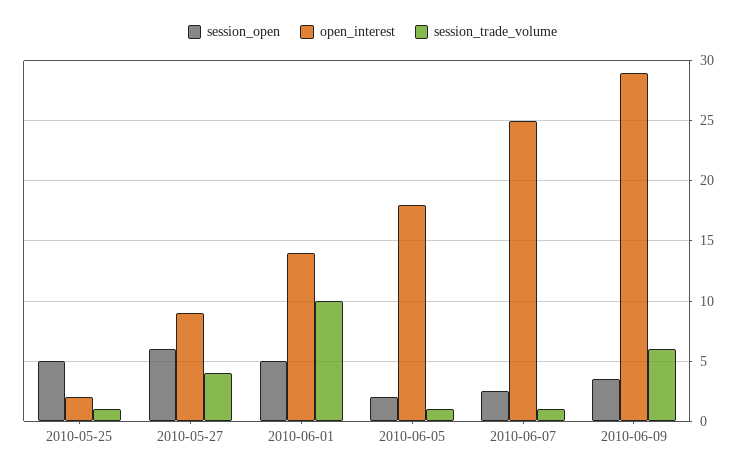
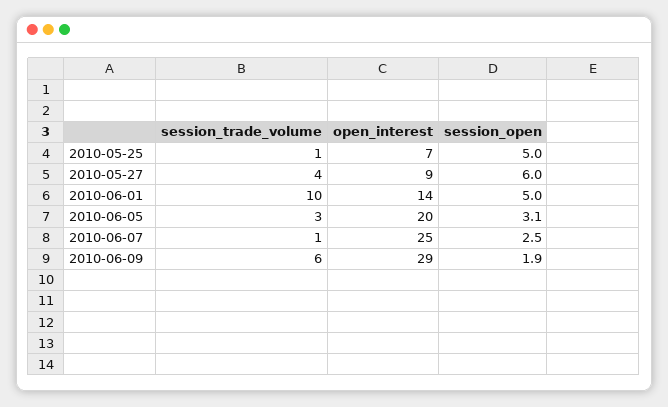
  {
    "session_open": {
      "2010-05-25": 5,
      "2010-05-27": 6,
      "2010-06-01": 5,
-     "2010-06-05": 2,
+     "2010-06-05": 3.1,
      "2010-06-07": 2.5,
-     "2010-06-09": 3.5
+     "2010-06-09": 1.9
    },
    "open_interest": {
-     "2010-05-25": 2,
+     "2010-05-25": 7,
      "2010-05-27": 9,
      "2010-06-01": 14,
-     "2010-06-05": 18,
+     "2010-06-05": 20,
      "2010-06-07": 25,
      "2010-06-09": 29
    },
    "session_trade_volume": {
      "2010-05-25": 1,
      "2010-05-27": 4,
      "2010-06-01": 10,
-     "2010-06-05": 1,
+     "2010-06-05": 3,
      "2010-06-07": 1,
      "2010-06-09": 6
    }
  }

